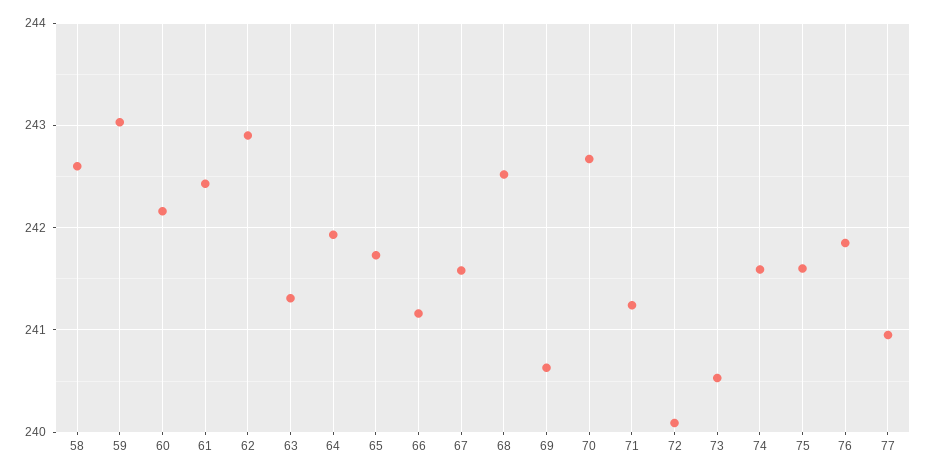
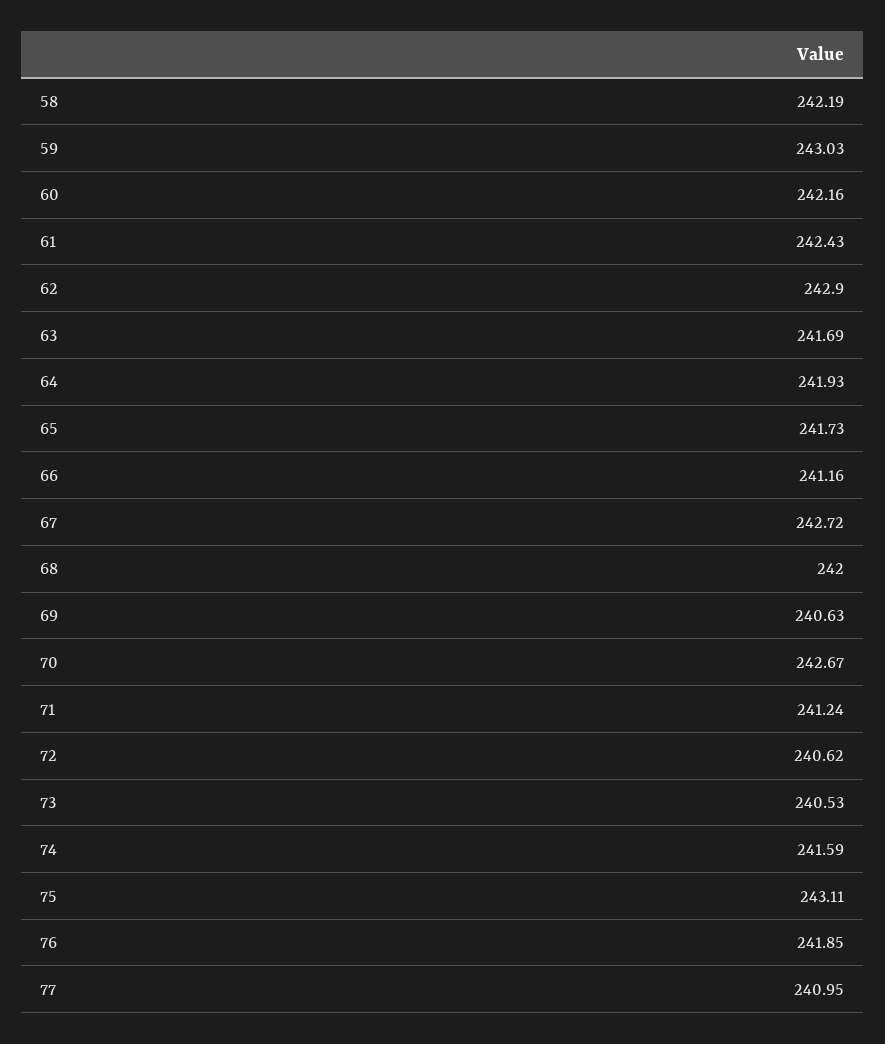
  {
-   "58": 242.6,
+   "58": 242.19,
    "59": 243.03,
    "60": 242.16,
    "61": 242.43,
    "62": 242.9,
-   "63": 241.3,
+   "63": 241.69,
    "64": 241.93,
    "65": 241.73,
    "66": 241.16,
-   "67": 241.6,
+   "67": 242.72,
-   "68": 242.5,
+   "68": 242,
    "69": 240.63,
    "70": 242.67,
    "71": 241.24,
-   "72": 240.1,
+   "72": 240.62,
    "73": 240.53,
    "74": 241.59,
-   "75": 241.6,
+   "75": 243.11,
    "76": 241.85,
    "77": 240.95
  }

